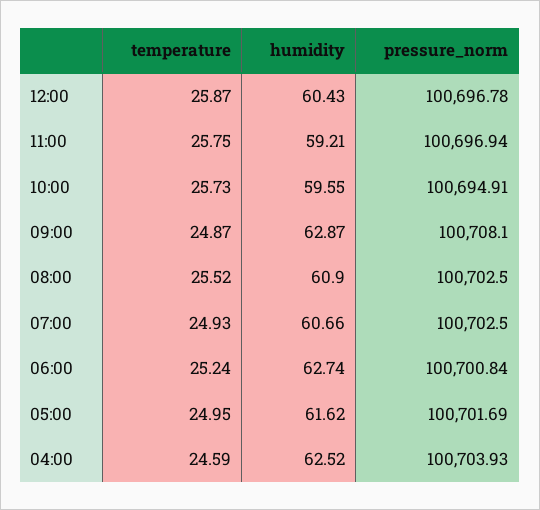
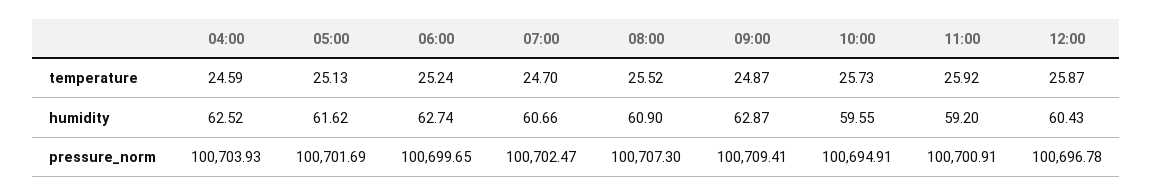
  {
    "temperature": {
      "12:00": 25.87,
-     "11:00": 25.75,
+     "11:00": 25.92,
      "10:00": 25.73,
      "09:00": 24.87,
      "08:00": 25.52,
-     "07:00": 24.93,
+     "07:00": 24.7,
      "06:00": 25.24,
-     "05:00": 24.95,
+     "05:00": 25.13,
      "04:00": 24.59
    },
    "humidity": {
      "12:00": 60.43,
-     "11:00": 59.21,
+     "11:00": 59.2,
      "10:00": 59.55,
      "09:00": 62.87,
      "08:00": 60.9,
      "07:00": 60.66,
      "06:00": 62.74,
      "05:00": 61.62,
      "04:00": 62.52
    },
    "pressure_norm": {
      "12:00": 100696.78,
-     "11:00": 100696.94,
+     "11:00": 100700.91,
      "10:00": 100694.91,
-     "09:00": 100708.1,
+     "09:00": 100709.41,
-     "08:00": 100702.5,
+     "08:00": 100707.3,
-     "07:00": 100702.5,
+     "07:00": 100702.47,
-     "06:00": 100700.84,
+     "06:00": 100699.65,
      "05:00": 100701.69,
      "04:00": 100703.93
    }
  }

